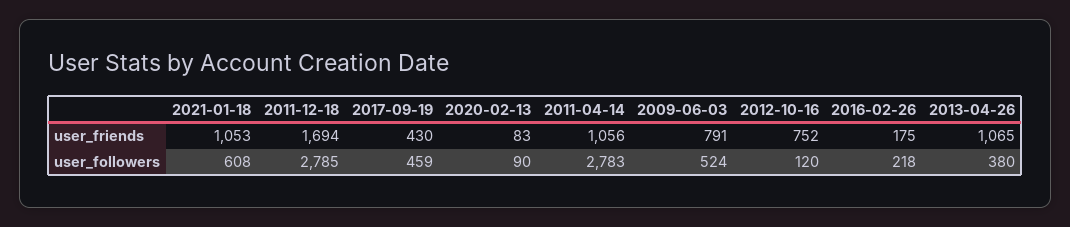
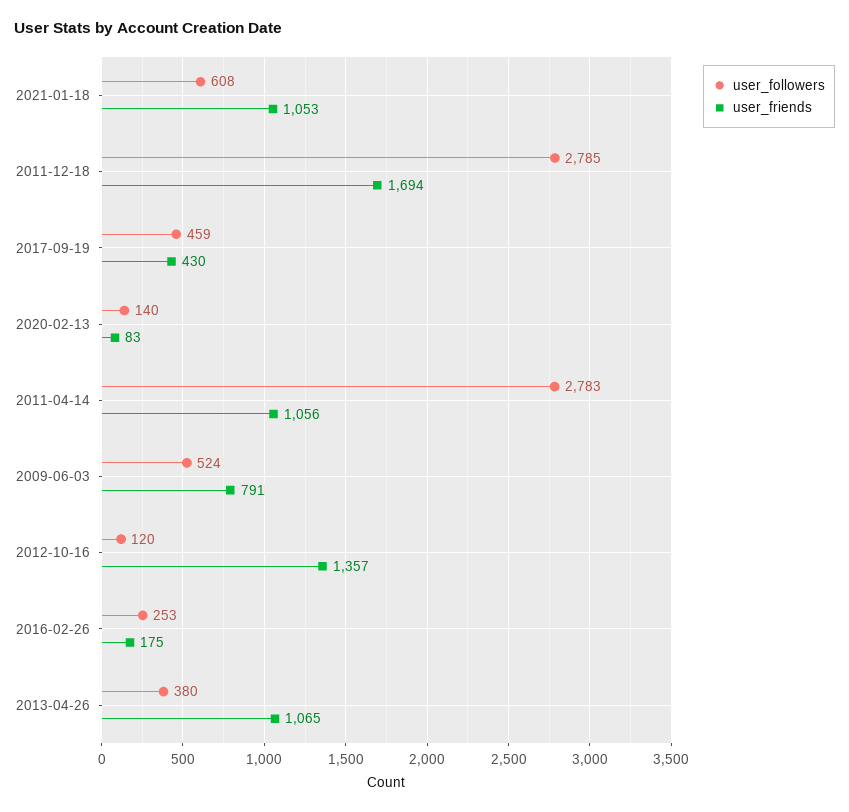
  {
    "user_friends": {
      "2021-01-18": 1053,
      "2011-12-18": 1694,
      "2017-09-19": 430,
      "2020-02-13": 83,
      "2011-04-14": 1056,
      "2009-06-03": 791,
-     "2012-10-16": 752,
+     "2012-10-16": 1357,
      "2016-02-26": 175,
      "2013-04-26": 1065
    },
    "user_followers": {
      "2021-01-18": 608,
      "2011-12-18": 2785,
      "2017-09-19": 459,
-     "2020-02-13": 90,
+     "2020-02-13": 140,
      "2011-04-14": 2783,
      "2009-06-03": 524,
      "2012-10-16": 120,
-     "2016-02-26": 218,
+     "2016-02-26": 253,
      "2013-04-26": 380
    }
  }

